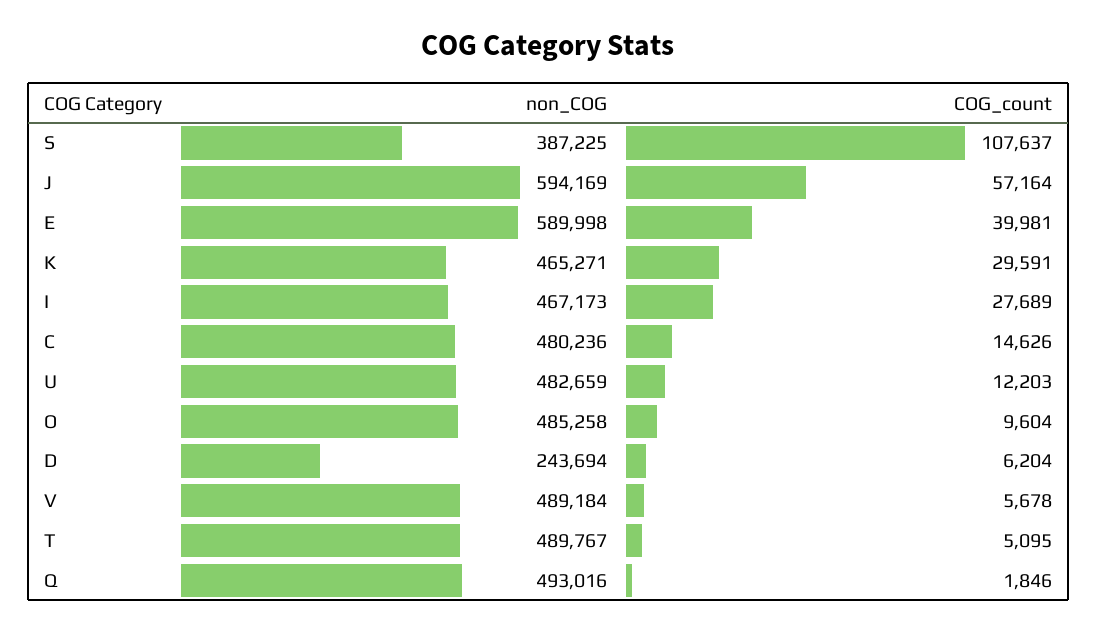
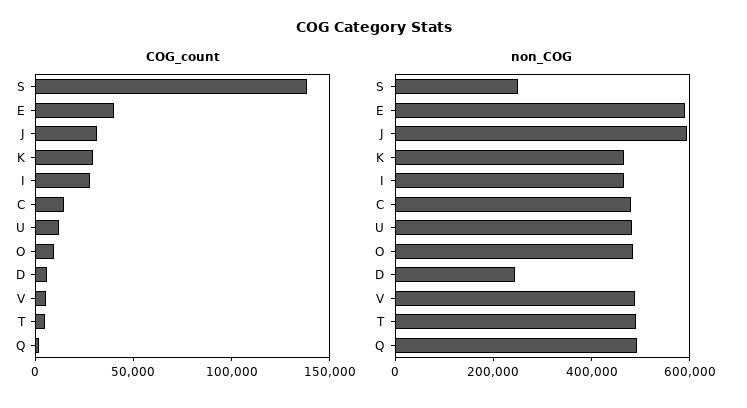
  {
    "non_COG": {
-     "S": 387225,
+     "S": 250000,
      "J": 594169,
      "E": 589998,
      "K": 465271,
      "I": 467173,
      "C": 480236,
      "U": 482659,
      "O": 485258,
      "D": 243694,
      "V": 489184,
      "T": 489767,
      "Q": 493016
    },
    "COG_count": {
-     "S": 107637,
+     "S": 140000,
-     "J": 57164,
+     "J": 30000,
      "E": 39981,
      "K": 29591,
      "I": 27689,
      "C": 14626,
      "U": 12203,
      "O": 9604,
      "D": 6204,
      "V": 5678,
      "T": 5095,
      "Q": 1846
    }
  }

